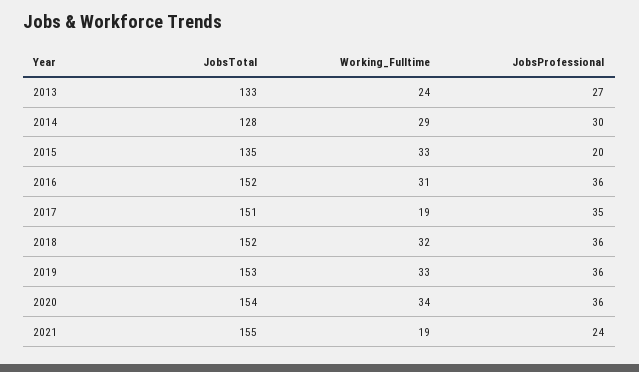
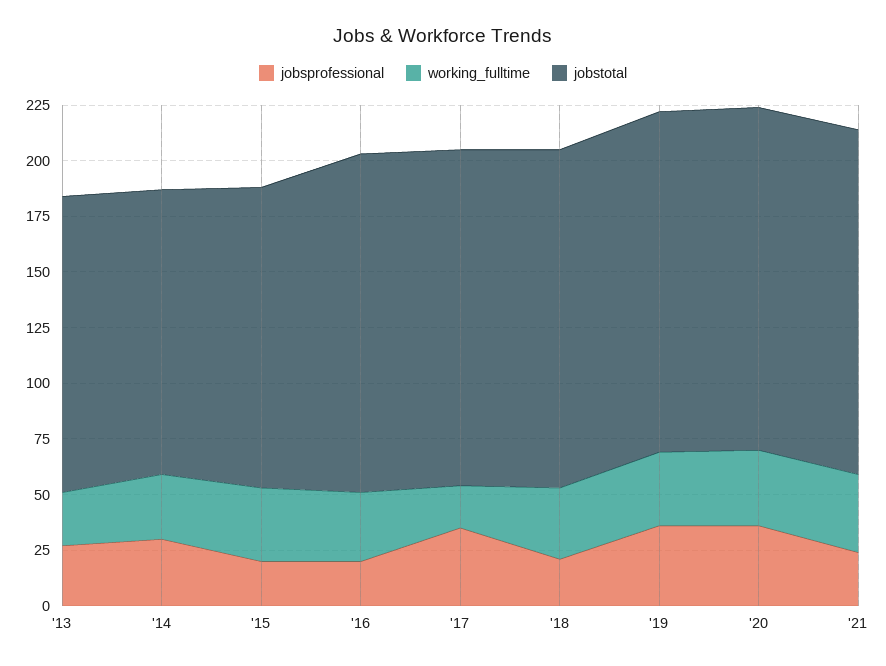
  {
    "JobsTotal": {
      "2013": 133,
      "2014": 128,
      "2015": 135,
      "2016": 152,
      "2017": 151,
      "2018": 152,
      "2019": 153,
      "2020": 154,
      "2021": 155
    },
    "Working_Fulltime": {
      "2013": 24,
      "2014": 29,
      "2015": 33,
      "2016": 31,
      "2017": 19,
      "2018": 32,
      "2019": 33,
      "2020": 34,
-     "2021": 19
+     "2021": 35
    },
    "JobsProfessional": {
      "2013": 27,
      "2014": 30,
      "2015": 20,
-     "2016": 36,
+     "2016": 20,
      "2017": 35,
-     "2018": 36,
+     "2018": 20,
      "2019": 36,
      "2020": 36,
      "2021": 24
    }
  }

